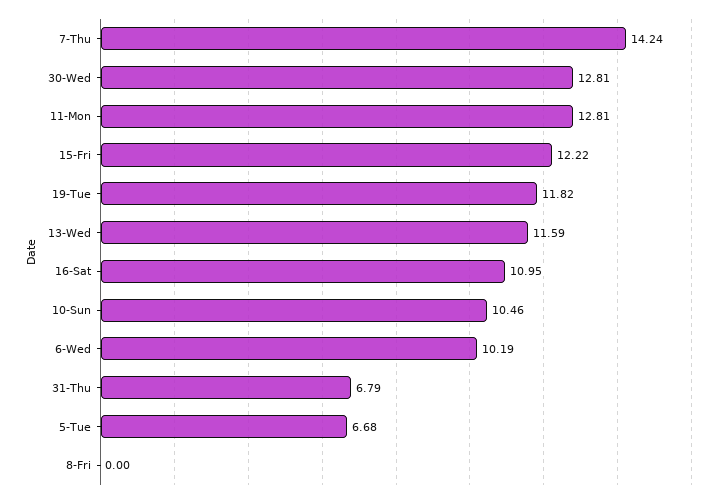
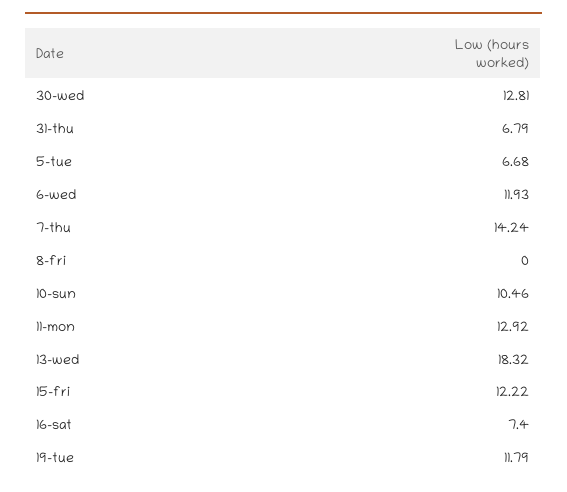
  {
    "7-Thu": 14.24,
    "30-Wed": 12.81,
-   "11-Mon": 12.81,
+   "11-Mon": 12.92,
    "15-Fri": 12.22,
-   "19-Tue": 11.82,
+   "19-Tue": 11.79,
-   "13-Wed": 11.59,
+   "13-Wed": 18.32,
-   "16-Sat": 10.95,
+   "16-Sat": 7.4,
    "10-Sun": 10.46,
-   "6-Wed": 10.19,
+   "6-Wed": 11.93,
    "31-Thu": 6.79,
    "5-Tue": 6.68,
    "8-Fri": 0
  }

